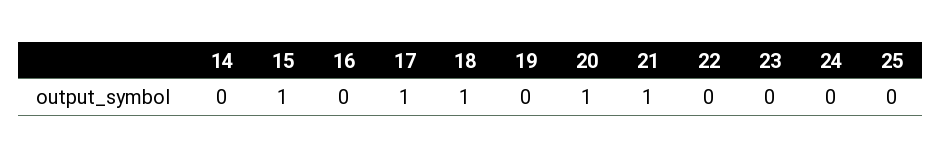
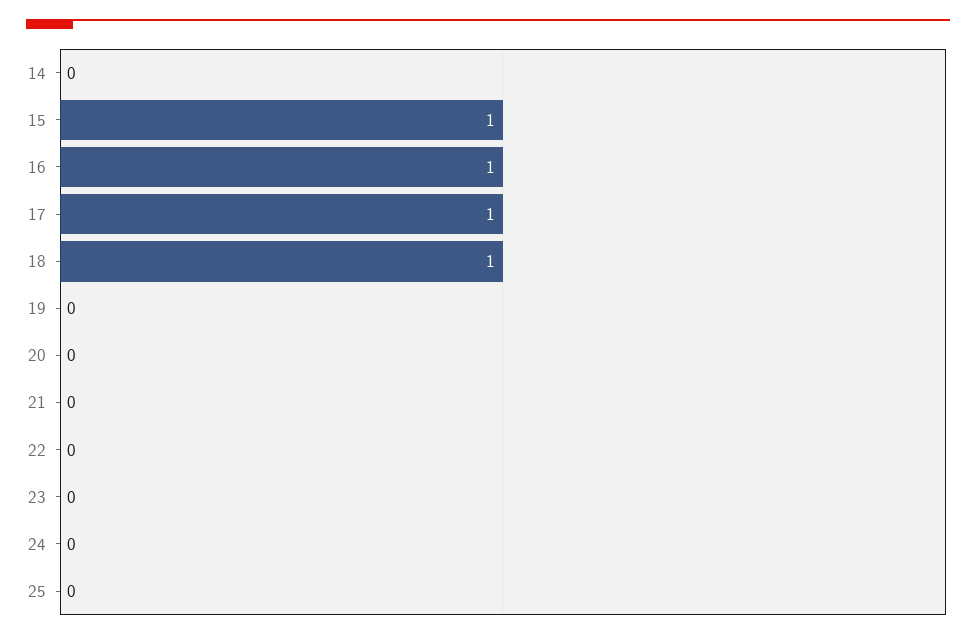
  {
    "14": 0,
    "15": 1,
-   "16": 0,
+   "16": 1,
    "17": 1,
    "18": 1,
    "19": 0,
-   "20": 1,
+   "20": 0,
-   "21": 1,
+   "21": 0,
    "22": 0,
    "23": 0,
    "24": 0,
    "25": 0
  }

